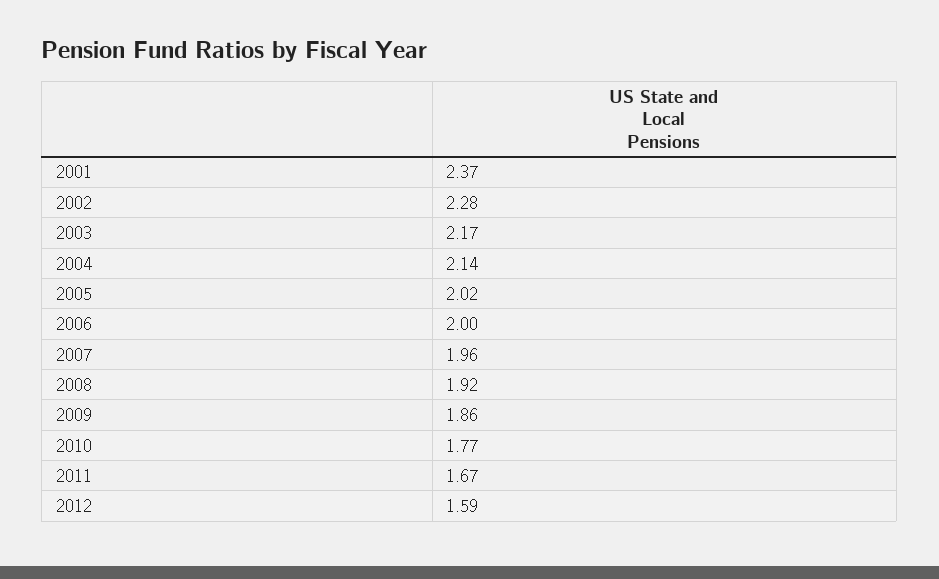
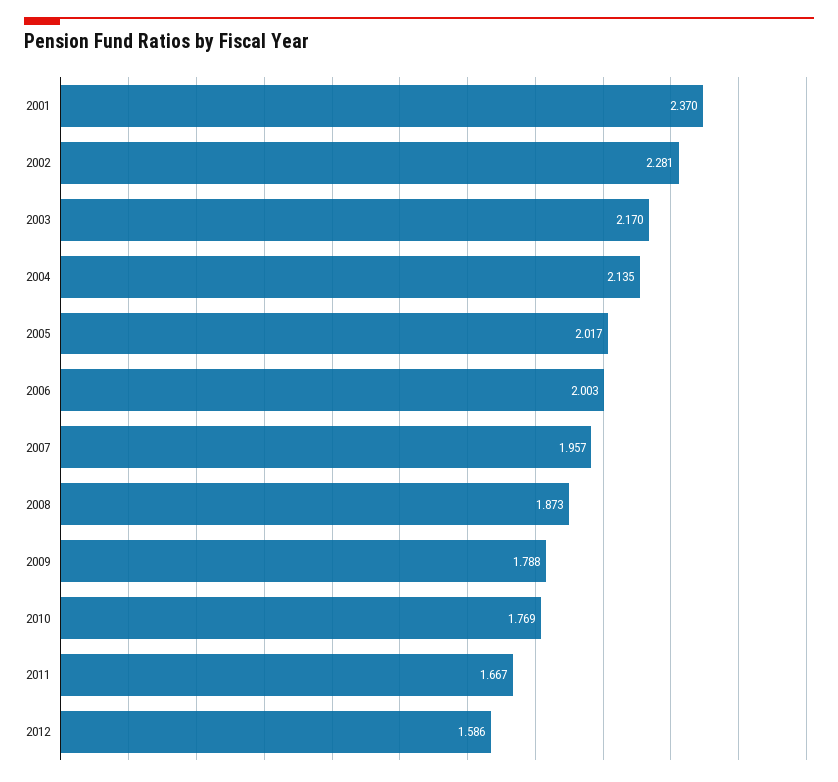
  {
    "2001": 2.37,
    "2002": 2.281,
    "2003": 2.17,
    "2004": 2.135,
    "2005": 2.017,
    "2006": 2.003,
    "2007": 1.957,
-   "2008": 1.92,
+   "2008": 1.873,
-   "2009": 1.86,
+   "2009": 1.788,
    "2010": 1.769,
    "2011": 1.667,
    "2012": 1.586
  }

